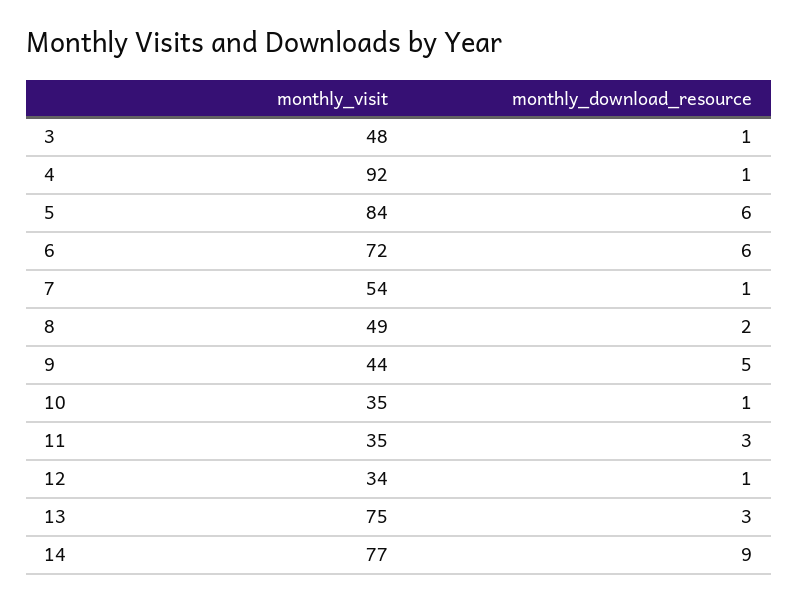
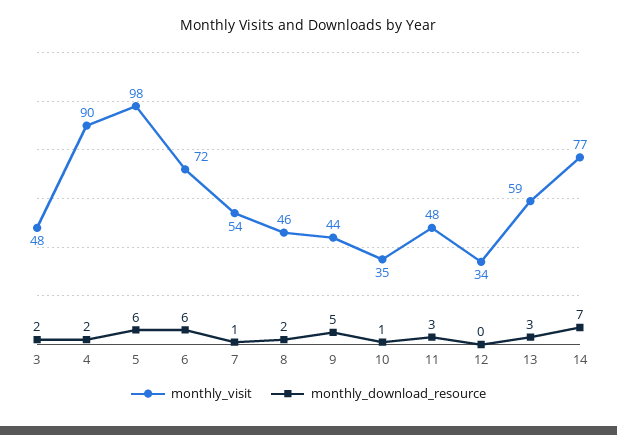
  {
    "monthly_visit": {
      "3": 48,
-     "4": 92,
+     "4": 90,
-     "5": 84,
+     "5": 98,
      "6": 72,
      "7": 54,
-     "8": 49,
+     "8": 46,
      "9": 44,
      "10": 35,
-     "11": 35,
+     "11": 48,
      "12": 34,
-     "13": 75,
+     "13": 59,
      "14": 77
    },
    "monthly_download_resource": {
-     "3": 1,
+     "3": 2,
-     "4": 1,
+     "4": 2,
      "5": 6,
      "6": 6,
      "7": 1,
      "8": 2,
      "9": 5,
      "10": 1,
      "11": 3,
-     "12": 1,
+     "12": 0,
      "13": 3,
-     "14": 9
+     "14": 7
    }
  }

